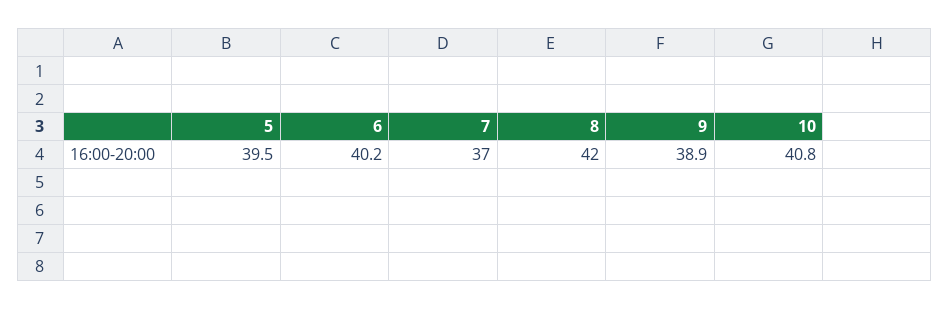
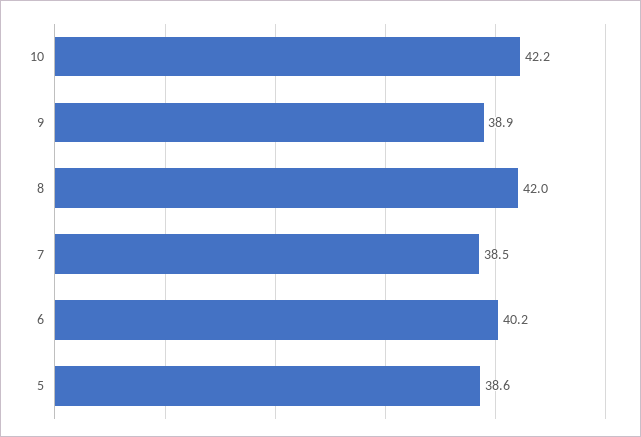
  {
-   "5": 39.5,
+   "5": 38.6,
    "6": 40.2,
-   "7": 37,
+   "7": 38.5,
    "8": 42,
    "9": 38.9,
-   "10": 40.8
+   "10": 42.2
  }

